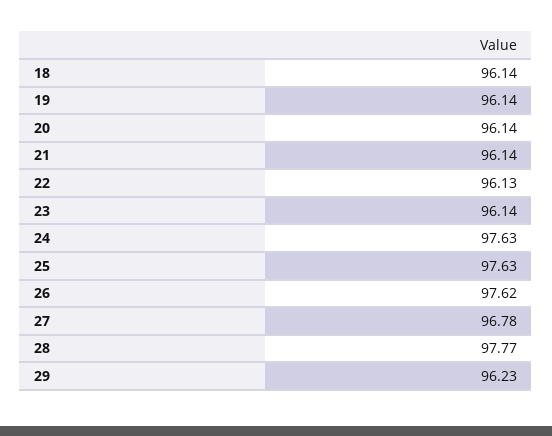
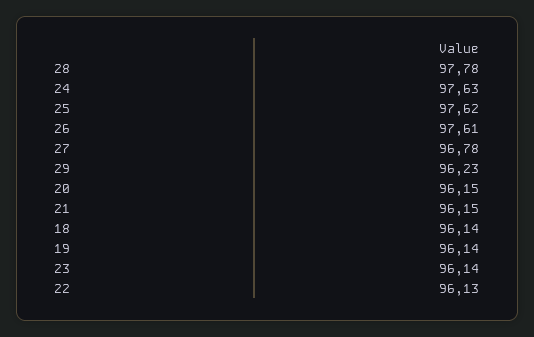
  {
    "18": 96.14,
    "19": 96.14,
-   "20": 96.14,
+   "20": 96.15,
-   "21": 96.14,
+   "21": 96.15,
    "22": 96.13,
    "23": 96.14,
    "24": 97.63,
-   "25": 97.63,
+   "25": 97.62,
-   "26": 97.62,
+   "26": 97.61,
    "27": 96.78,
-   "28": 97.77,
+   "28": 97.78,
    "29": 96.23
  }

